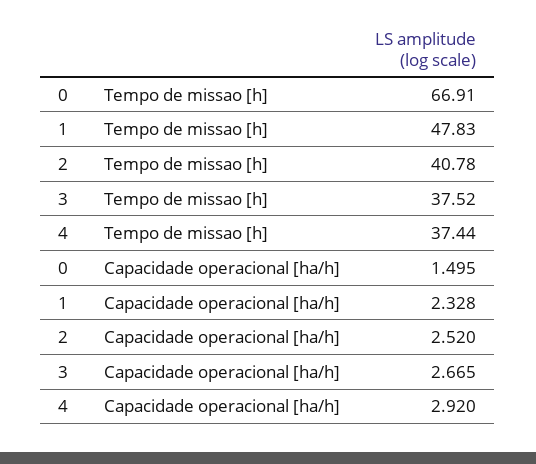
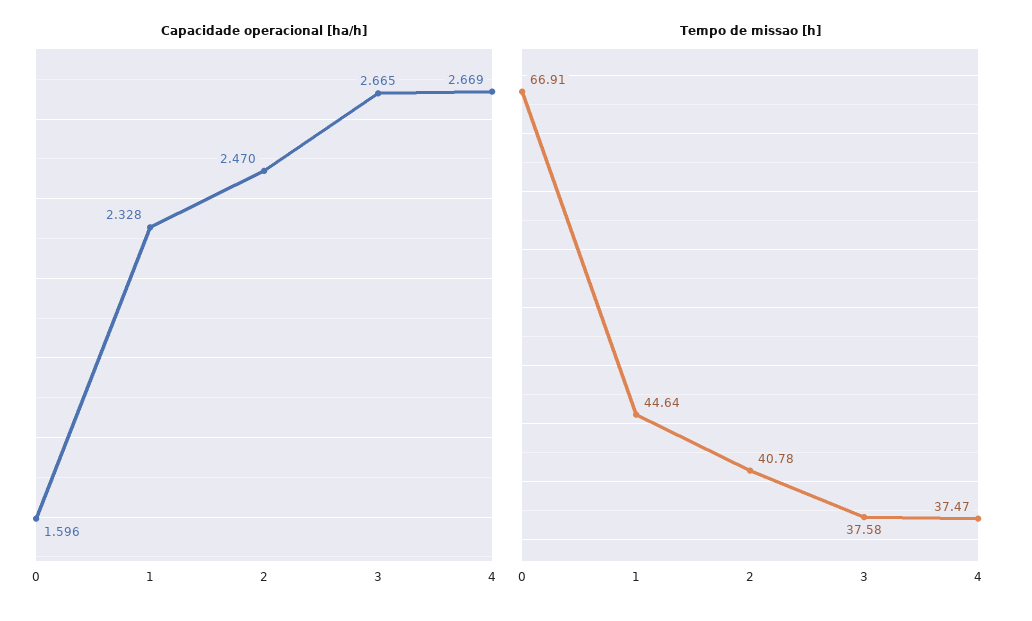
  {
    "Tempo de missao [h]": {
      "0": 66.91,
-     "1": 47.83,
+     "1": 44.64,
      "2": 40.78,
-     "3": 37.52,
+     "3": 37.58,
-     "4": 37.44
+     "4": 37.47
    },
    "Capacidade operacional [ha/h]": {
-     "0": 1.495,
+     "0": 1.596,
      "1": 2.328,
-     "2": 2.52,
+     "2": 2.47,
      "3": 2.665,
-     "4": 2.92
+     "4": 2.669
    }
  }

